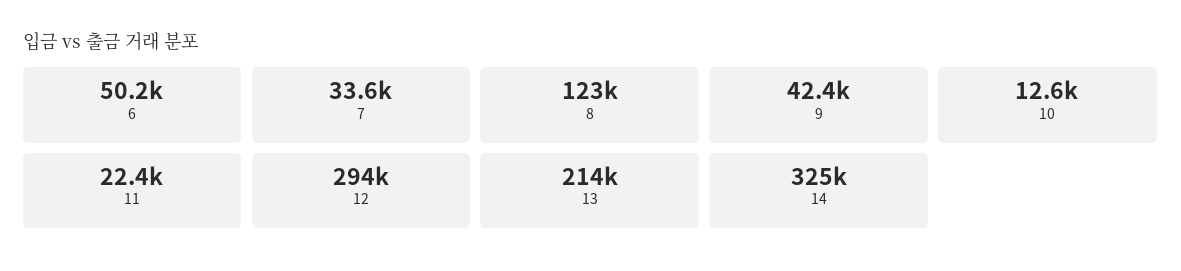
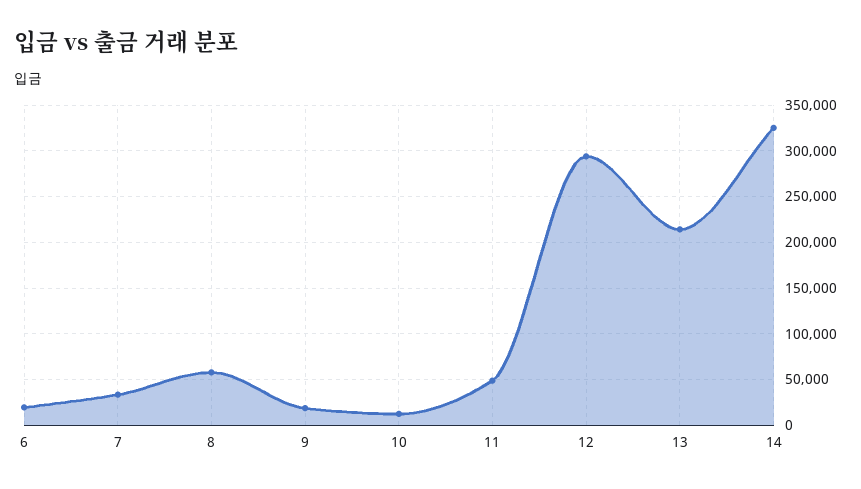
  {
-   "6": 50200,
+   "6": 20000,
    "7": 33600,
-   "8": 123000,
+   "8": 60000,
-   "9": 42400,
+   "9": 20000,
    "10": 12600,
-   "11": 22400,
+   "11": 50000,
    "12": 294000,
    "13": 214000,
    "14": 325000
  }

